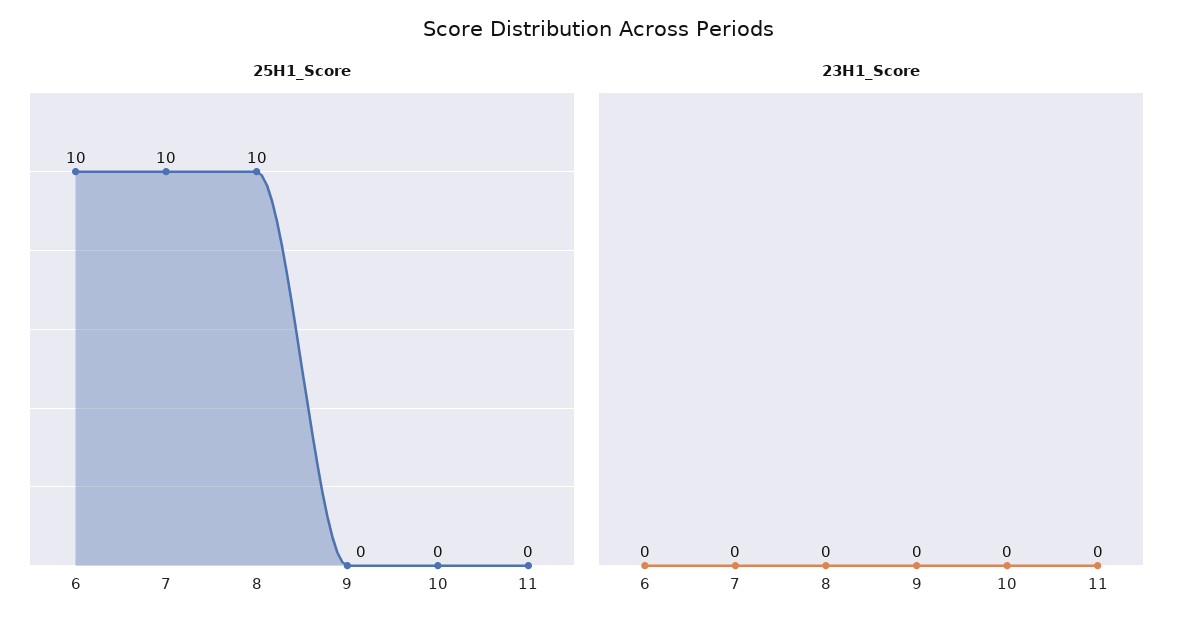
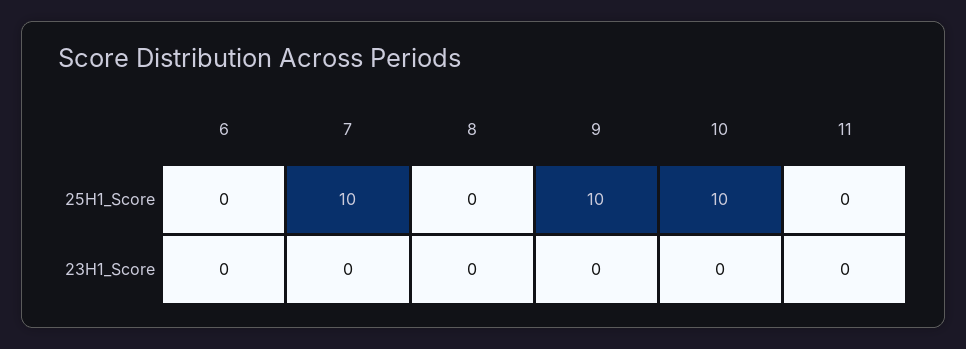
  {
    "25H1_Score": {
-     "6": 10,
+     "6": 0,
      "7": 10,
-     "8": 10,
+     "8": 0,
-     "9": 0,
+     "9": 10,
-     "10": 0,
+     "10": 10,
      "11": 0
    },
    "23H1_Score": {
      "6": 0,
      "7": 0,
      "8": 0,
      "9": 0,
      "10": 0,
      "11": 0
    }
  }

